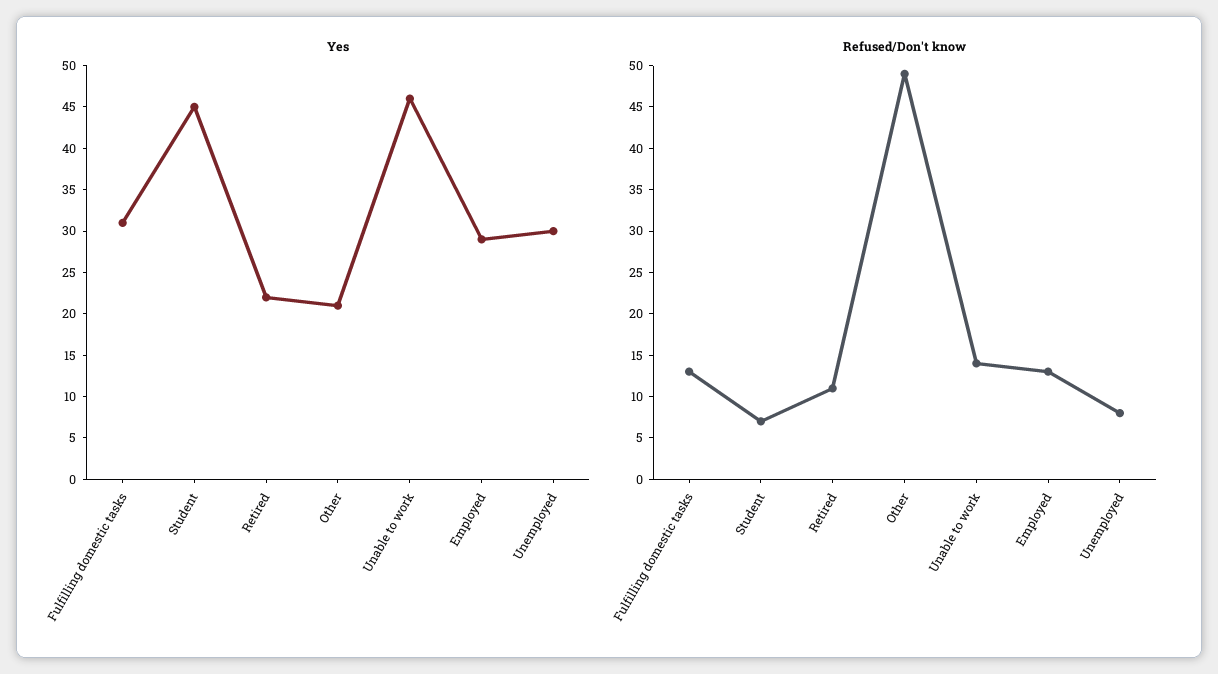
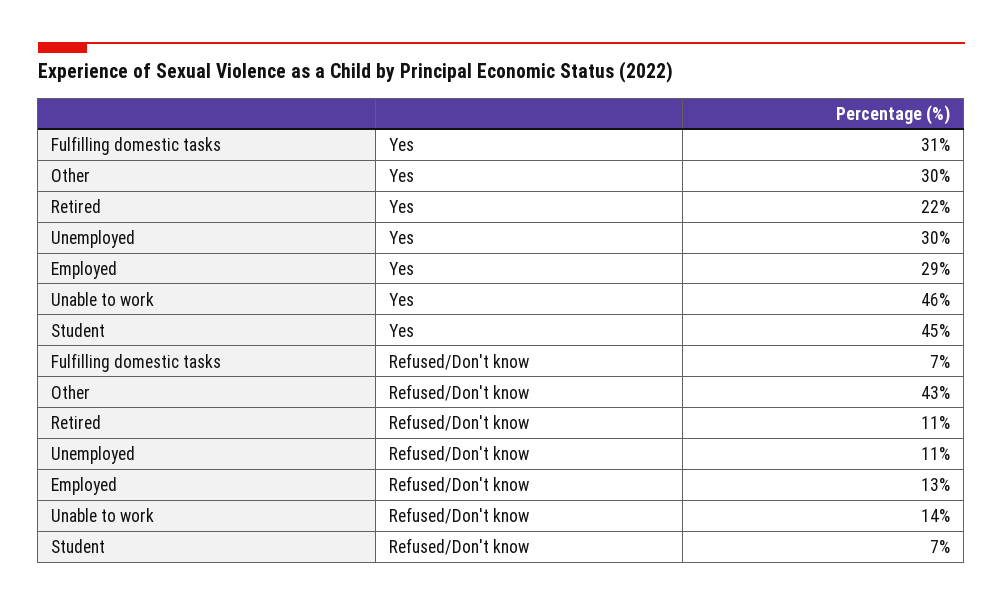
  {
    "Yes": {
      "Fulfilling domestic tasks": 31,
      "Student": 45,
      "Retired": 22,
-     "Other": 21,
+     "Other": 30,
      "Unable to work": 46,
      "Employed": 29,
      "Unemployed": 30
    },
    "Refused/Don't know": {
-     "Fulfilling domestic tasks": 13,
+     "Fulfilling domestic tasks": 7,
      "Student": 7,
      "Retired": 11,
-     "Other": 49,
+     "Other": 43,
      "Unable to work": 14,
      "Employed": 13,
-     "Unemployed": 8
+     "Unemployed": 11
    }
  }

